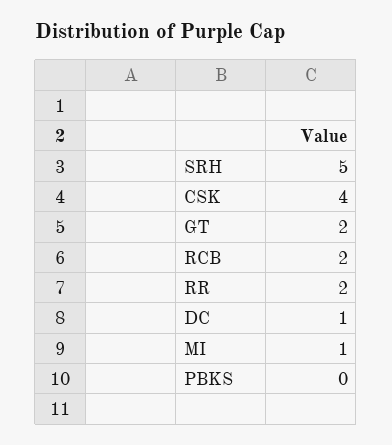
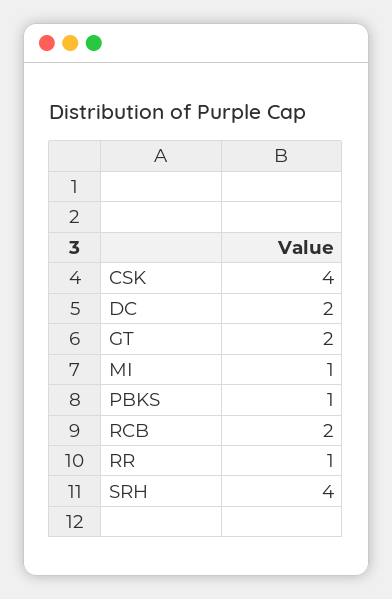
  {
-   "SRH": 5,
+   "SRH": 4,
    "CSK": 4,
    "GT": 2,
    "RCB": 2,
-   "RR": 2,
+   "RR": 1,
-   "DC": 1,
+   "DC": 2,
    "MI": 1,
-   "PBKS": 0
+   "PBKS": 1
  }

